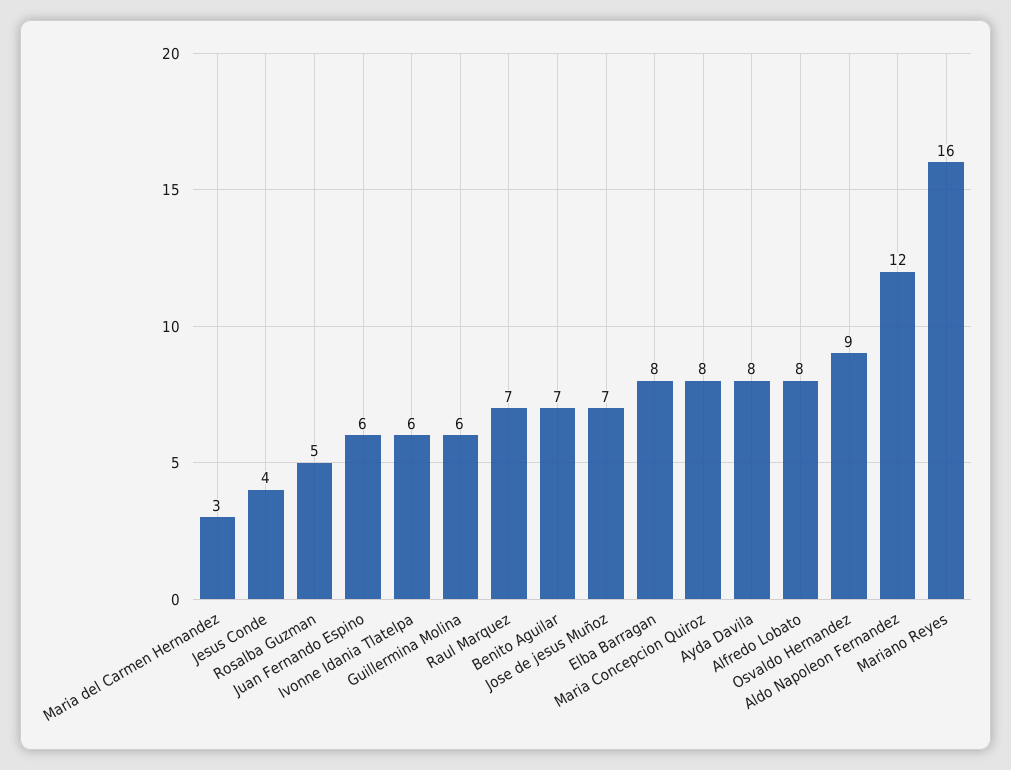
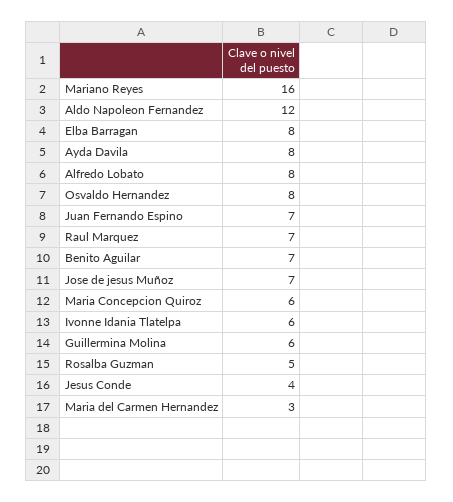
  {
    "Maria del Carmen Hernandez": 3,
    "Jesus Conde": 4,
    "Rosalba Guzman": 5,
-   "Juan Fernando Espino": 6,
+   "Juan Fernando Espino": 7,
    "Ivonne Idania Tlatelpa": 6,
    "Guillermina Molina": 6,
    "Raul Marquez": 7,
    "Benito Aguilar": 7,
    "Jose de jesus Muñoz": 7,
    "Elba Barragan": 8,
-   "Maria Concepcion Quiroz": 8,
+   "Maria Concepcion Quiroz": 6,
    "Ayda Davila": 8,
    "Alfredo Lobato": 8,
-   "Osvaldo Hernandez": 9,
+   "Osvaldo Hernandez": 8,
    "Aldo Napoleon Fernandez": 12,
    "Mariano Reyes": 16
  }

